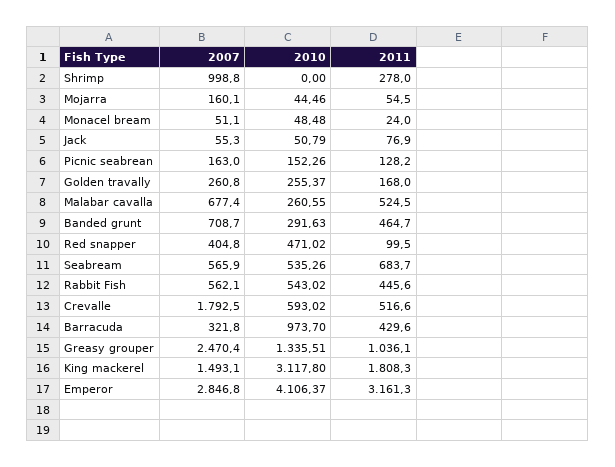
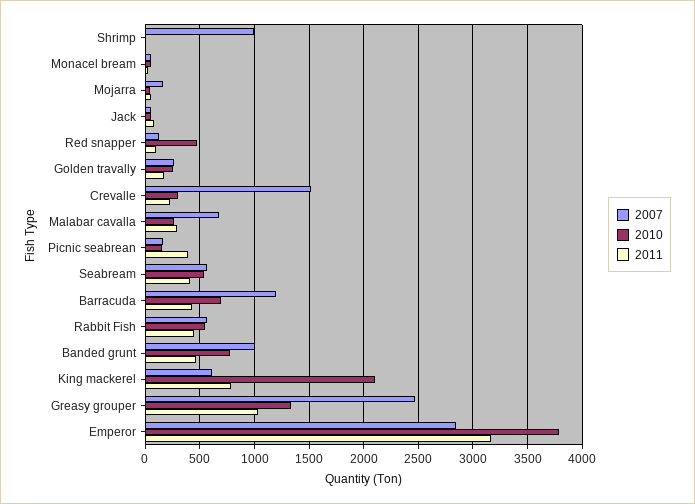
  {
    "2007": {
      "Shrimp": 998.8,
      "Mojarra": 160.1,
      "Monacel bream": 51.1,
      "Jack": 55.3,
      "Picnic seabrean": 163,
      "Golden travally": 260.8,
      "Malabar cavalla": 677.4,
-     "Banded grunt": 708.7,
+     "Banded grunt": 1000,
-     "Red snapper": 404.8,
+     "Red snapper": 100,
      "Seabream": 565.9,
      "Rabbit Fish": 562.1,
-     "Crevalle": 1792.5,
+     "Crevalle": 1500,
-     "Barracuda": 321.8,
+     "Barracuda": 1200,
      "Greasy grouper": 2470.4,
-     "King mackerel": 1493.1,
+     "King mackerel": 600,
      "Emperor": 2846.8
    },
    "2010": {
      "Shrimp": 0,
      "Mojarra": 44.46,
      "Monacel bream": 48.48,
      "Jack": 50.79,
      "Picnic seabrean": 152.26,
      "Golden travally": 255.37,
      "Malabar cavalla": 260.55,
-     "Banded grunt": 291.63,
+     "Banded grunt": 800,
      "Red snapper": 471.02,
      "Seabream": 535.26,
      "Rabbit Fish": 543.02,
-     "Crevalle": 593.02,
+     "Crevalle": 300,
-     "Barracuda": 973.7,
+     "Barracuda": 700,
      "Greasy grouper": 1335.51,
-     "King mackerel": 3117.8,
+     "King mackerel": 2100,
-     "Emperor": 4106.37
+     "Emperor": 3800
    },
    "2011": {
-     "Shrimp": 278,
+     "Shrimp": 0,
      "Mojarra": 54.5,
      "Monacel bream": 24,
      "Jack": 76.9,
-     "Picnic seabrean": 128.2,
+     "Picnic seabrean": 400,
      "Golden travally": 168,
-     "Malabar cavalla": 524.5,
+     "Malabar cavalla": 300,
      "Banded grunt": 464.7,
      "Red snapper": 99.5,
-     "Seabream": 683.7,
+     "Seabream": 400,
      "Rabbit Fish": 445.6,
-     "Crevalle": 516.6,
+     "Crevalle": 200,
      "Barracuda": 429.6,
      "Greasy grouper": 1036.1,
-     "King mackerel": 1808.3,
+     "King mackerel": 800,
      "Emperor": 3161.3
    }
  }

